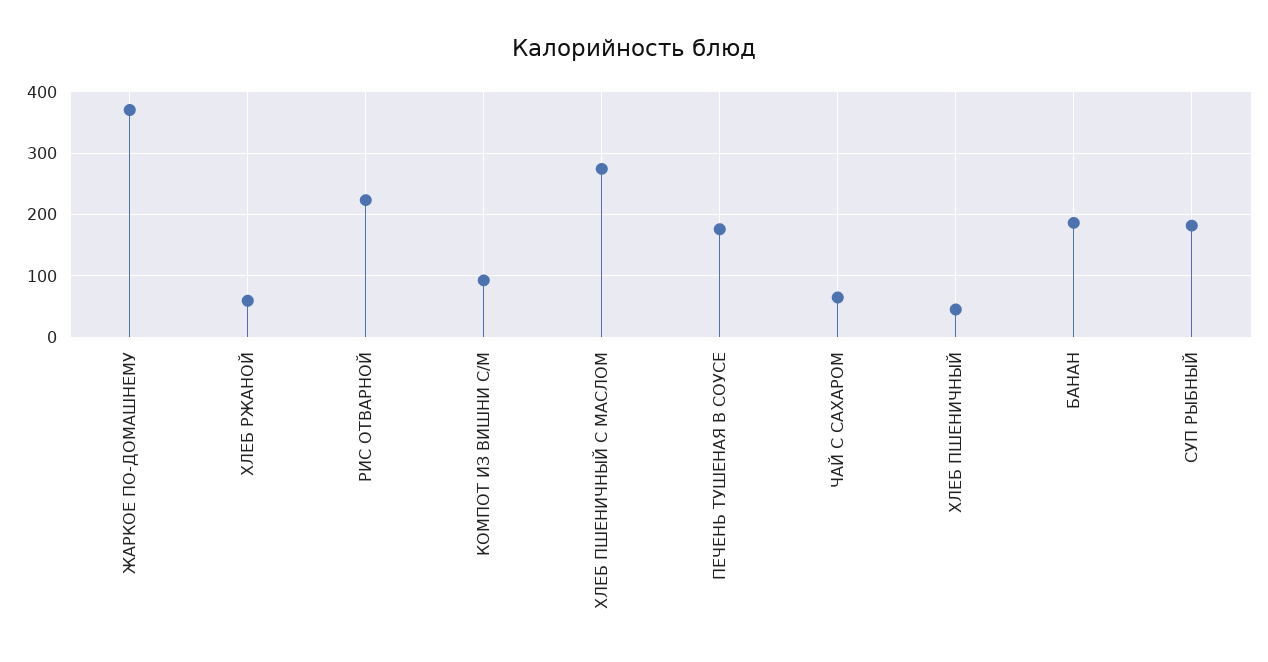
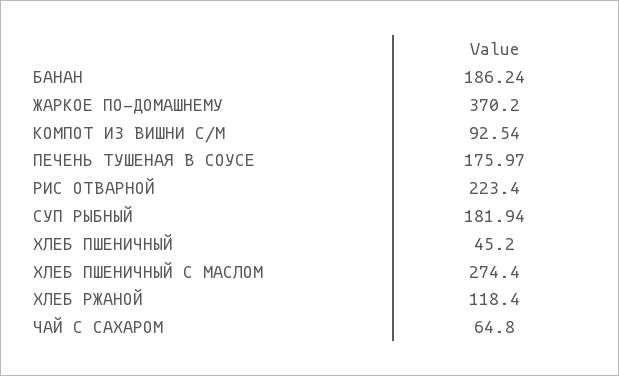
  {
    "ЖАРКОЕ ПО-ДОМАШНЕМУ": 370.2,
-   "ХЛЕБ РЖАНОЙ": 60,
+   "ХЛЕБ РЖАНОЙ": 118.4,
    "РИС ОТВАРНОЙ": 223.4,
    "КОМПОТ ИЗ ВИШНИ С/М": 92.54,
    "ХЛЕБ ПШЕНИЧНЫЙ С МАСЛОМ": 274.4,
    "ПЕЧЕНЬ ТУШЕНАЯ В СОУСЕ": 175.97,
    "ЧАЙ С САХАРОМ": 64.8,
    "ХЛЕБ ПШЕНИЧНЫЙ": 45.2,
    "БАНАН": 186.24,
    "СУП РЫБНЫЙ": 181.94
  }

